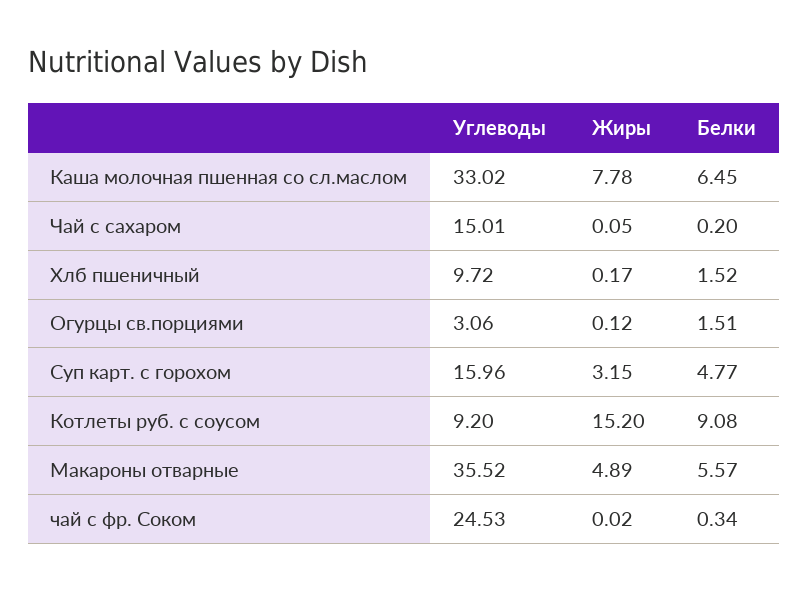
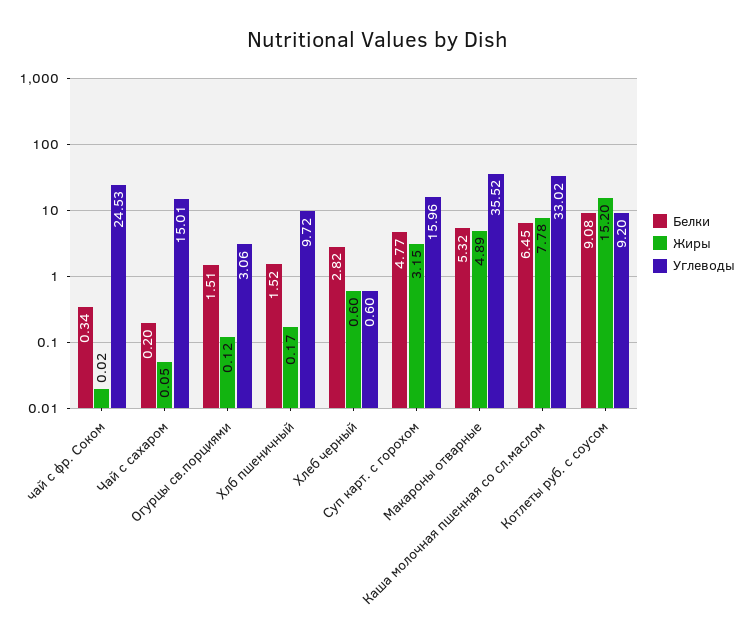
  {
    "Углеводы": {
      "Каша молочная пшенная со сл.маслом": 33.02,
      "Чай с сахаром": 15.01,
      "Хлб пшеничный": 9.72,
      "Огурцы св.порциями": 3.06,
      "Суп карт. с горохом": 15.96,
      "Котлеты руб. с соусом": 9.2,
      "Макароны отварные": 35.52,
-     "чай с фр. Соком": 24.53
+     "чай с фр. Соком": 24.53,
+     "Хлеб черный": 0.6
    },
    "Жиры": {
      "Каша молочная пшенная со сл.маслом": 7.78,
      "Чай с сахаром": 0.05,
      "Хлб пшеничный": 0.17,
      "Огурцы св.порциями": 0.12,
      "Суп карт. с горохом": 3.15,
      "Котлеты руб. с соусом": 15.2,
      "Макароны отварные": 4.89,
-     "чай с фр. Соком": 0.02
+     "чай с фр. Соком": 0.02,
+     "Хлеб черный": 0.6
    },
    "Белки": {
      "Каша молочная пшенная со сл.маслом": 6.45,
      "Чай с сахаром": 0.2,
      "Хлб пшеничный": 1.52,
      "Огурцы св.порциями": 1.51,
      "Суп карт. с горохом": 4.77,
      "Котлеты руб. с соусом": 9.08,
-     "Макароны отварные": 5.57,
+     "Макароны отварные": 5.32,
-     "чай с фр. Соком": 0.34
+     "чай с фр. Соком": 0.34,
+     "Хлеб черный": 2.82
    }
  }

